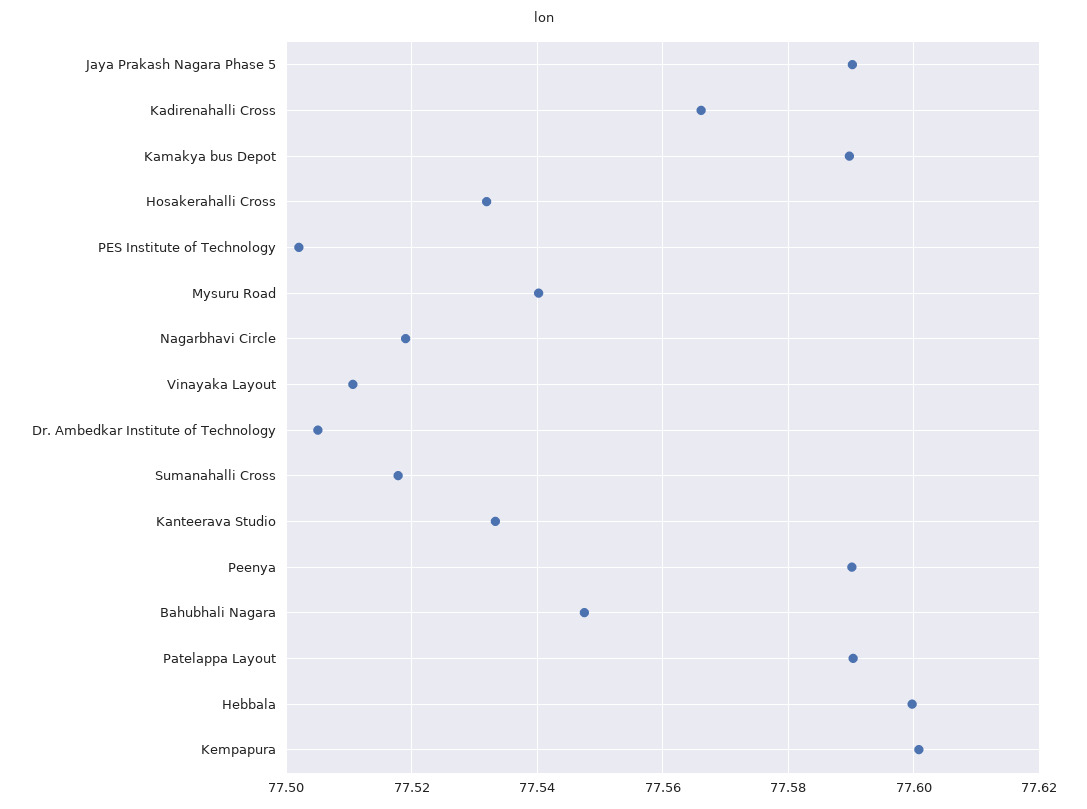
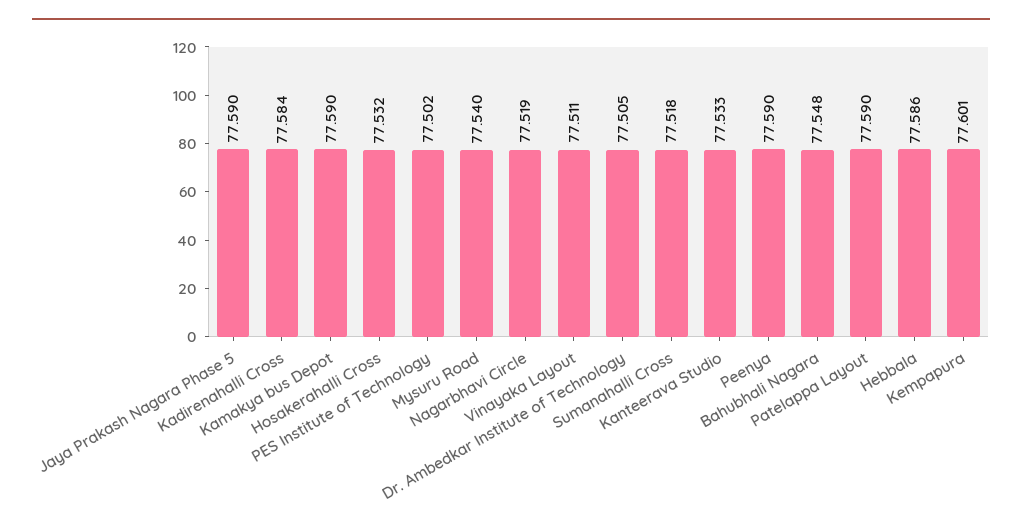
  {
    "Jaya Prakash Nagara Phase 5": 77.59,
-   "Kadirenahalli Cross": 77.566,
+   "Kadirenahalli Cross": 77.584,
    "Kamakya bus Depot": 77.59,
    "Hosakerahalli Cross": 77.532,
    "PES Institute of Technology": 77.502,
    "Mysuru Road": 77.54,
    "Nagarbhavi Circle": 77.519,
    "Vinayaka Layout": 77.511,
    "Dr. Ambedkar Institute of Technology": 77.505,
    "Sumanahalli Cross": 77.518,
    "Kanteerava Studio": 77.533,
    "Peenya": 77.59,
    "Bahubhali Nagara": 77.548,
    "Patelappa Layout": 77.59,
-   "Hebbala": 77.6,
+   "Hebbala": 77.586,
    "Kempapura": 77.601
  }

